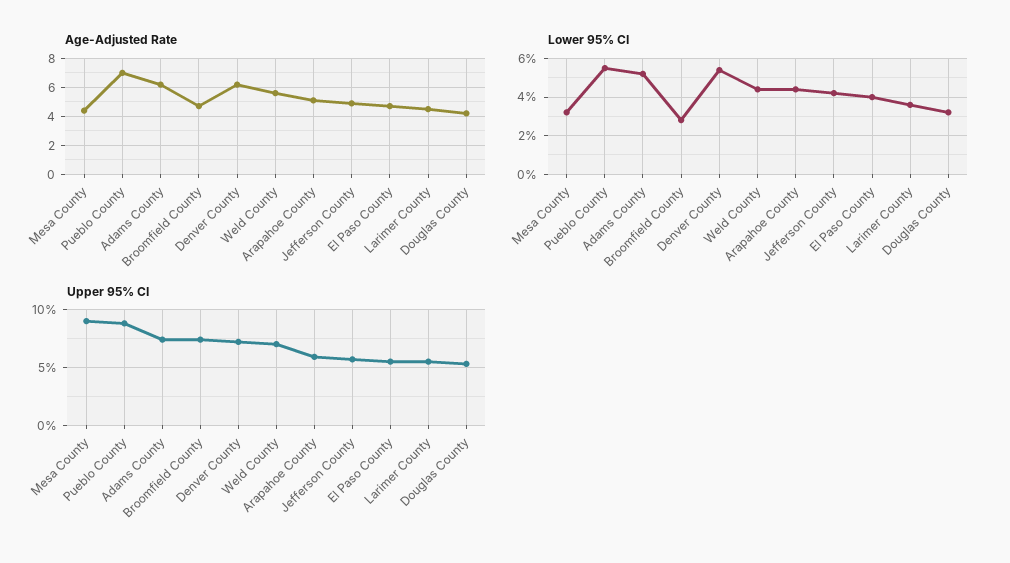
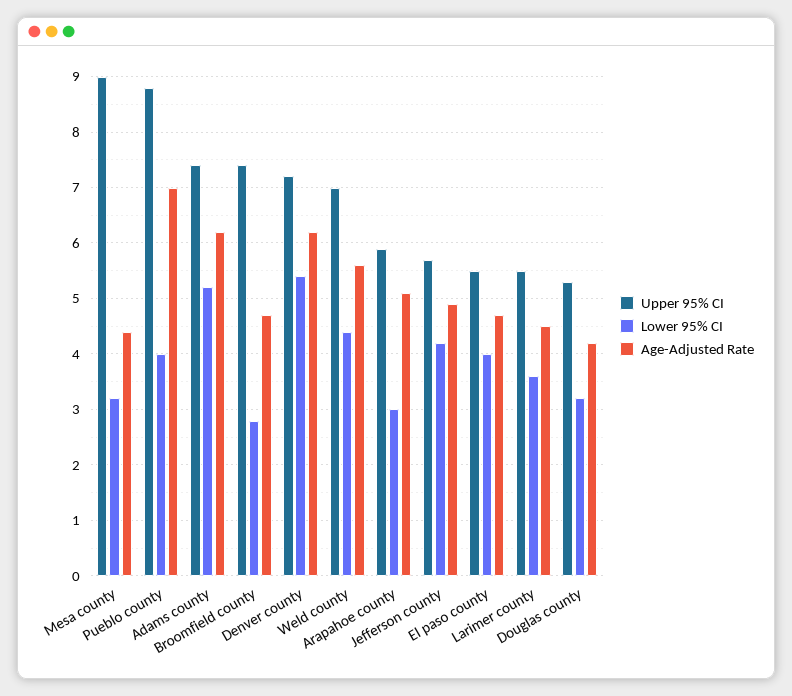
  {
    "Age-Adjusted Rate": {
      "Mesa County": 4.5,
      "Pueblo County": 7,
      "Adams County": 6,
      "Broomfield County": 4.5,
      "Denver County": 6,
      "Weld County": 5.5,
      "Arapahoe County": 5,
      "Jefferson County": 5,
      "El Paso County": 4.5,
      "Larimer County": 4.5,
      "Douglas County": 4
    },
    "Lower 95% CI": {
      "Mesa County": 3,
-     "Pueblo County": 5.5,
+     "Pueblo County": 4,
      "Adams County": 5,
      "Broomfield County": 3,
      "Denver County": 5.5,
      "Weld County": 4.5,
-     "Arapahoe County": 4.5,
+     "Arapahoe County": 3,
      "Jefferson County": 4,
      "El Paso County": 4,
      "Larimer County": 3.5,
      "Douglas County": 3
    },
    "Upper 95% CI": {
      "Mesa County": 9,
      "Pueblo County": 9,
      "Adams County": 7.5,
      "Broomfield County": 7.5,
      "Denver County": 7,
      "Weld County": 7,
      "Arapahoe County": 6,
      "Jefferson County": 5.5,
      "El Paso County": 5.5,
      "Larimer County": 5.5,
      "Douglas County": 5.5
    }
  }

